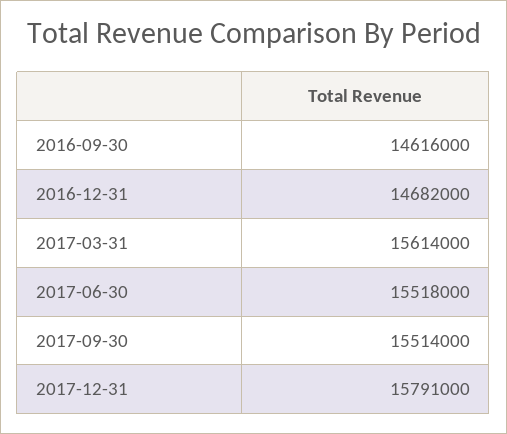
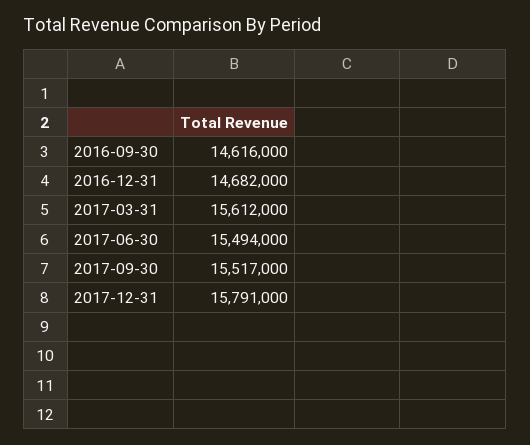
  {
    "2016-09-30": 14616000,
    "2016-12-31": 14682000,
-   "2017-03-31": 15614000,
+   "2017-03-31": 15612000,
-   "2017-06-30": 15518000,
+   "2017-06-30": 15494000,
-   "2017-09-30": 15514000,
+   "2017-09-30": 15517000,
    "2017-12-31": 15791000
  }

